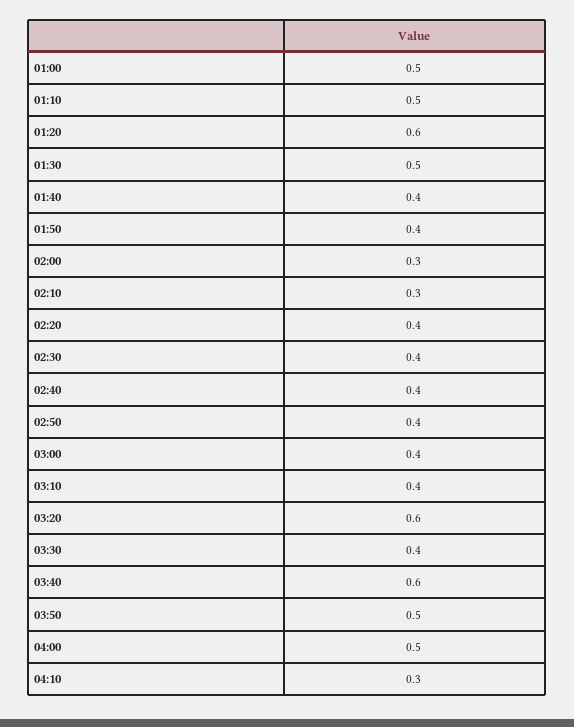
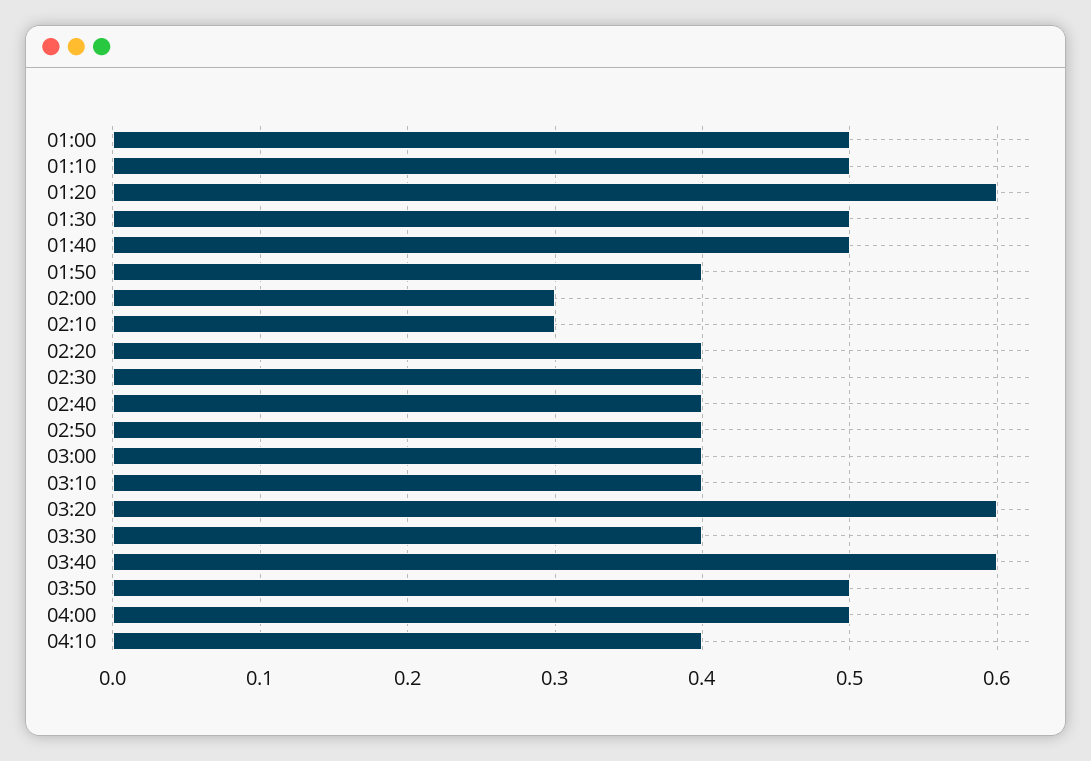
  {
    "01:00": 0.5,
    "01:10": 0.5,
    "01:20": 0.6,
    "01:30": 0.5,
-   "01:40": 0.4,
+   "01:40": 0.5,
    "01:50": 0.4,
    "02:00": 0.3,
    "02:10": 0.3,
    "02:20": 0.4,
    "02:30": 0.4,
    "02:40": 0.4,
    "02:50": 0.4,
    "03:00": 0.4,
    "03:10": 0.4,
    "03:20": 0.6,
    "03:30": 0.4,
    "03:40": 0.6,
    "03:50": 0.5,
    "04:00": 0.5,
-   "04:10": 0.3
+   "04:10": 0.4
  }

